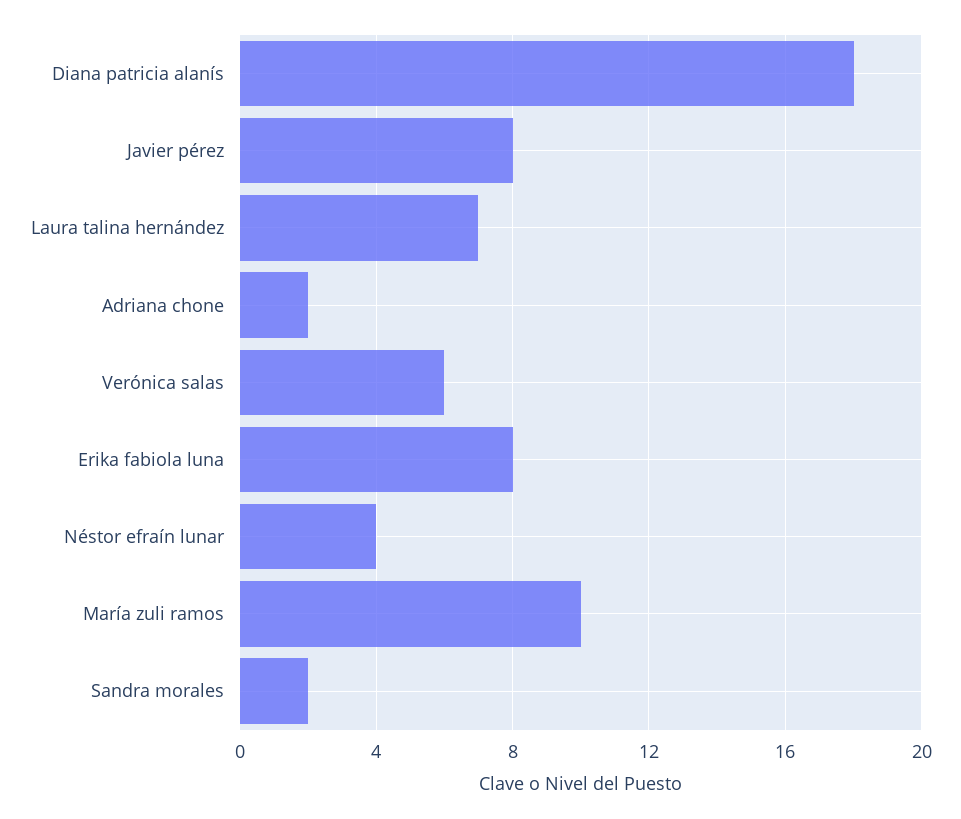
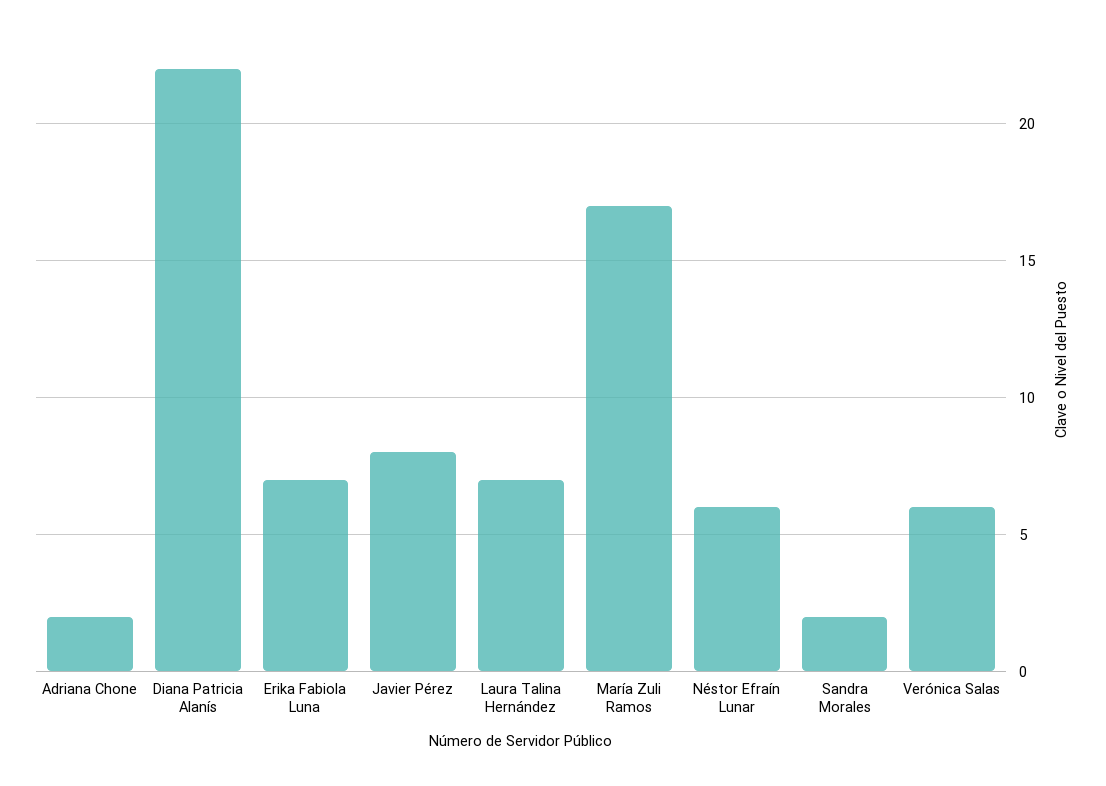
  {
-   "Diana patricia alanís": 18,
+   "Diana patricia alanís": 22,
    "Javier pérez": 8,
    "Laura talina hernández": 7,
    "Adriana chone": 2,
    "Verónica salas": 6,
-   "Erika fabiola luna": 8,
+   "Erika fabiola luna": 7,
-   "Néstor efraín lunar": 4,
+   "Néstor efraín lunar": 6,
-   "María zuli ramos": 10,
+   "María zuli ramos": 17,
    "Sandra morales": 2
  }

